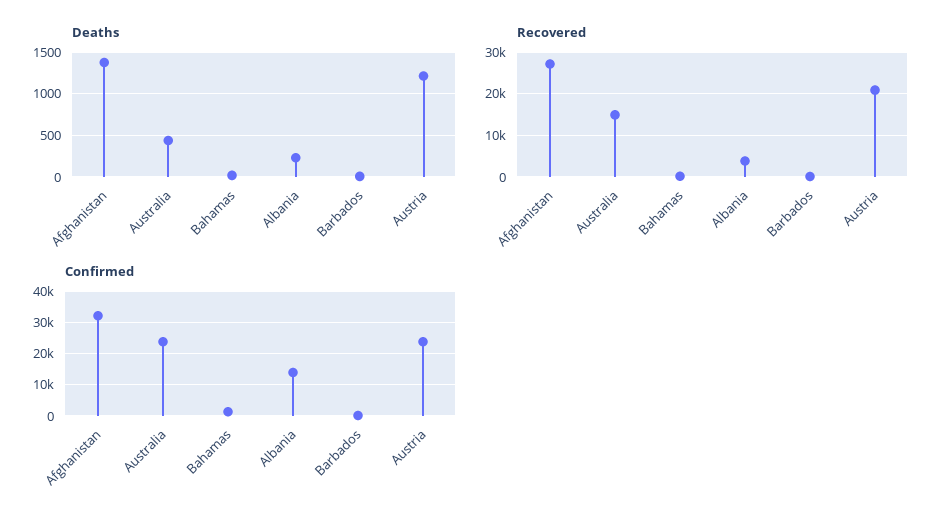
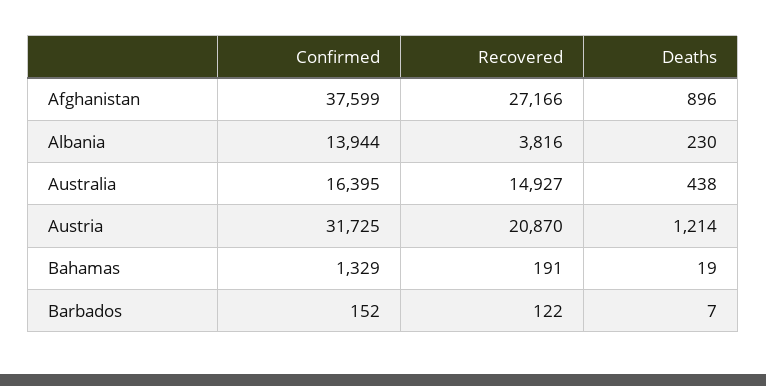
  {
    "Deaths": {
-     "Afghanistan": 1400,
+     "Afghanistan": 896,
      "Australia": 438,
      "Bahamas": 19,
      "Albania": 230,
      "Barbados": 7,
      "Austria": 1214
    },
    "Recovered": {
      "Afghanistan": 27166,
      "Australia": 14927,
      "Bahamas": 191,
      "Albania": 3816,
      "Barbados": 122,
      "Austria": 20870
    },
    "Confirmed": {
-     "Afghanistan": 32000,
+     "Afghanistan": 37599,
-     "Australia": 24000,
+     "Australia": 16395,
      "Bahamas": 1329,
      "Albania": 13944,
      "Barbados": 152,
-     "Austria": 24000
+     "Austria": 31725
    }
  }

